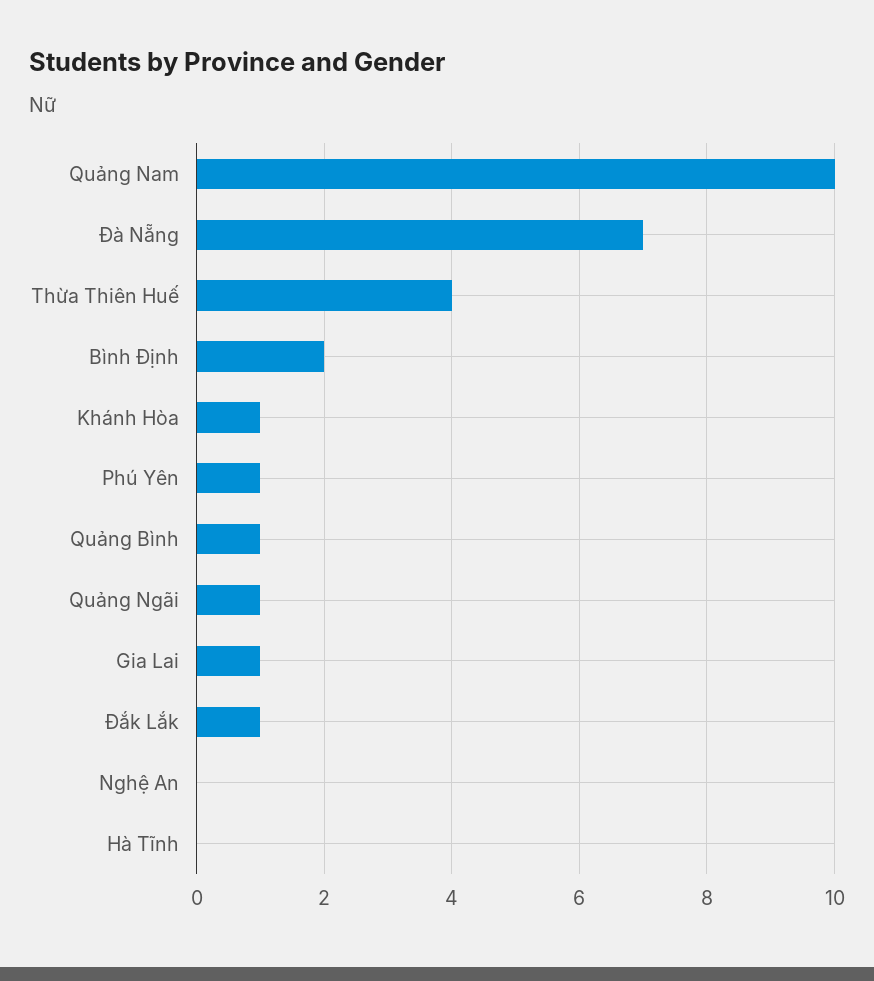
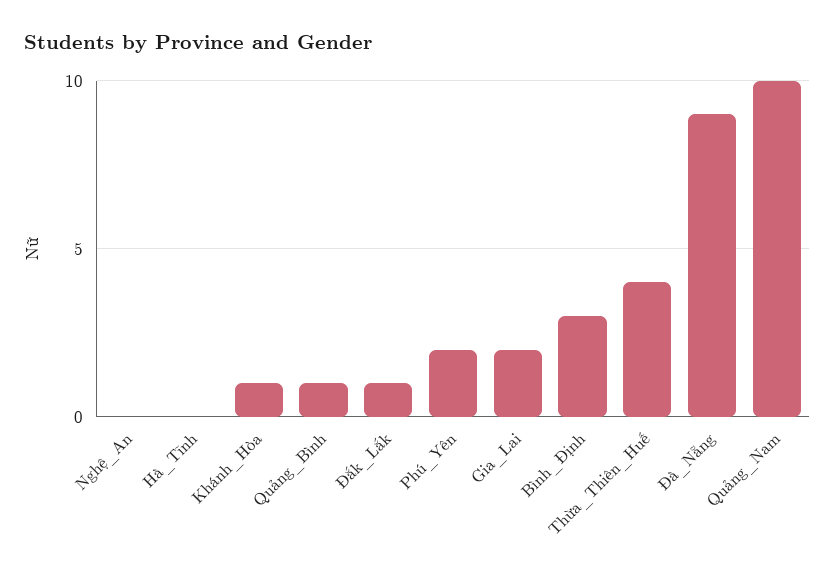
  {
    "Quảng Nam": 10,
-   "Đà Nẵng": 7,
+   "Đà Nẵng": 9,
    "Thừa Thiên Huế": 4,
-   "Bình Định": 2,
+   "Bình Định": 3,
    "Khánh Hòa": 1,
-   "Phú Yên": 1,
+   "Phú Yên": 2,
    "Quảng Bình": 1,
-   "Quảng Ngãi": 1,
-   "Gia Lai": 1,
+   "Gia Lai": 2,
    "Đắk Lắk": 1,
    "Nghệ An": 0,
    "Hà Tĩnh": 0
  }

